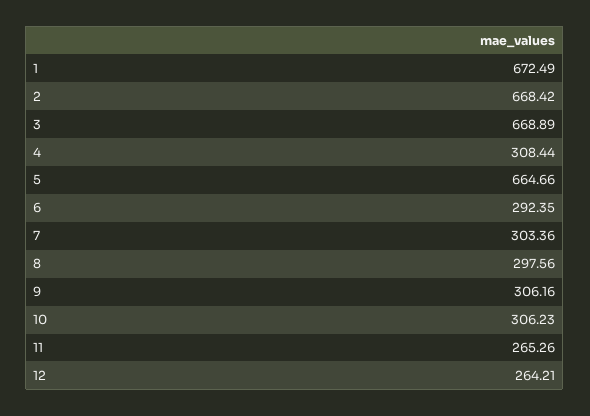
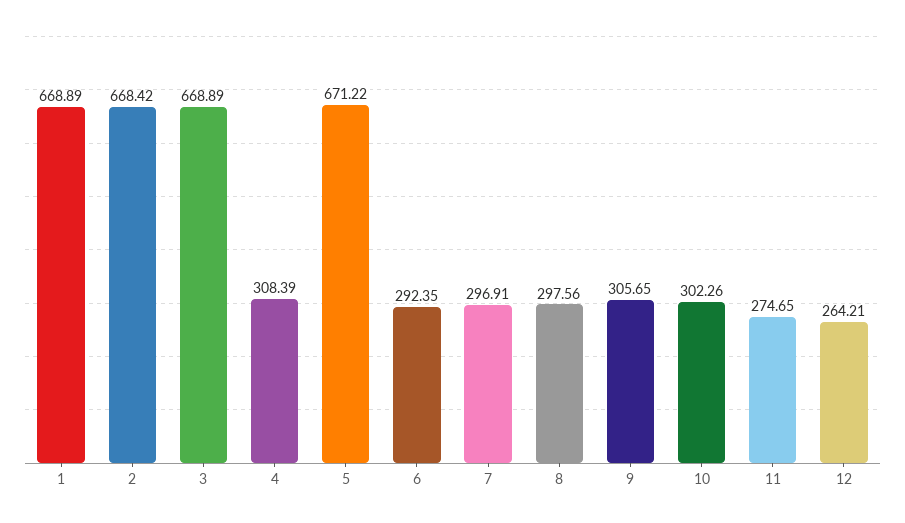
  {
-   "1": 672.49,
+   "1": 668.89,
    "2": 668.42,
    "3": 668.89,
-   "4": 308.44,
+   "4": 308.39,
-   "5": 664.66,
+   "5": 671.22,
    "6": 292.35,
-   "7": 303.36,
+   "7": 296.91,
    "8": 297.56,
-   "9": 306.16,
+   "9": 305.65,
-   "10": 306.23,
+   "10": 302.26,
-   "11": 265.26,
+   "11": 274.65,
    "12": 264.21
  }

